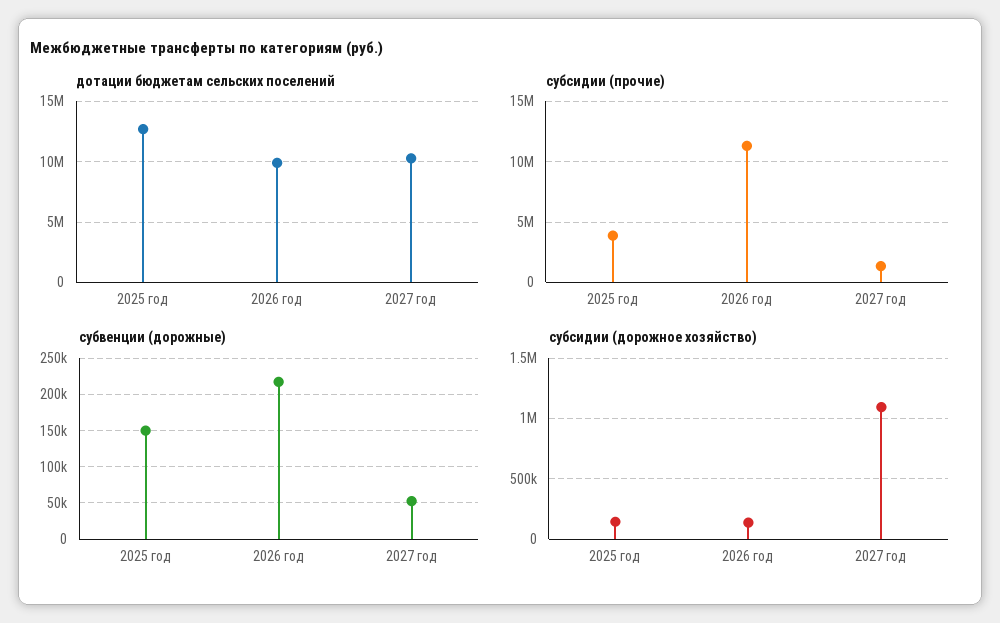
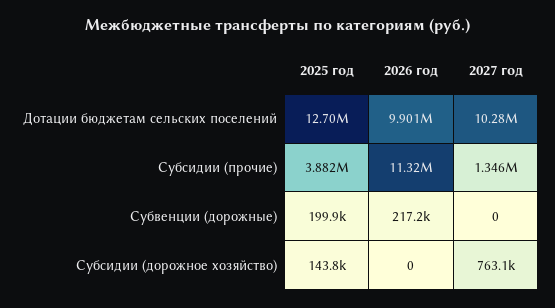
  {
    "дотации бюджетам сельских поселений": {
      "2025 год": 12700000,
      "2026 год": 9901000,
      "2027 год": 10280000
    },
    "субсидии (прочие)": {
      "2025 год": 3882000,
      "2026 год": 11320000,
      "2027 год": 1346000
    },
    "субвенции (дорожные)": {
-     "2025 год": 150000,
+     "2025 год": 199900,
      "2026 год": 217200,
-     "2027 год": 50000
+     "2027 год": 0
    },
    "субсидии (дорожное хозяйство)": {
      "2025 год": 143800,
-     "2026 год": 150000,
+     "2026 год": 0,
-     "2027 год": 1100000
+     "2027 год": 763100
    }
  }

